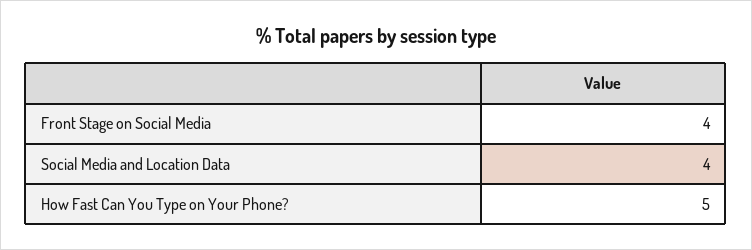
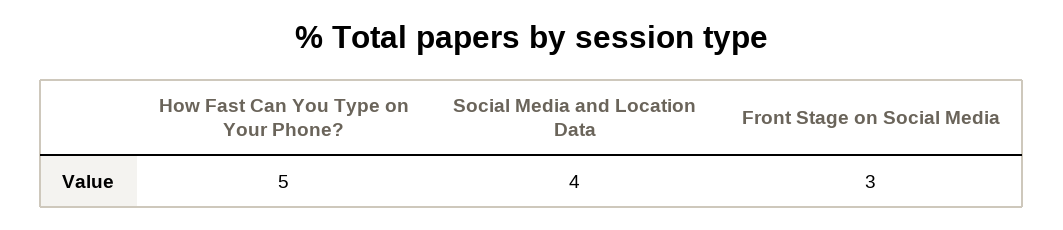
  {
-   "Front Stage on Social Media": 4,
+   "Front Stage on Social Media": 3,
    "Social Media and Location Data": 4,
    "How Fast Can You Type on Your Phone?": 5
  }

